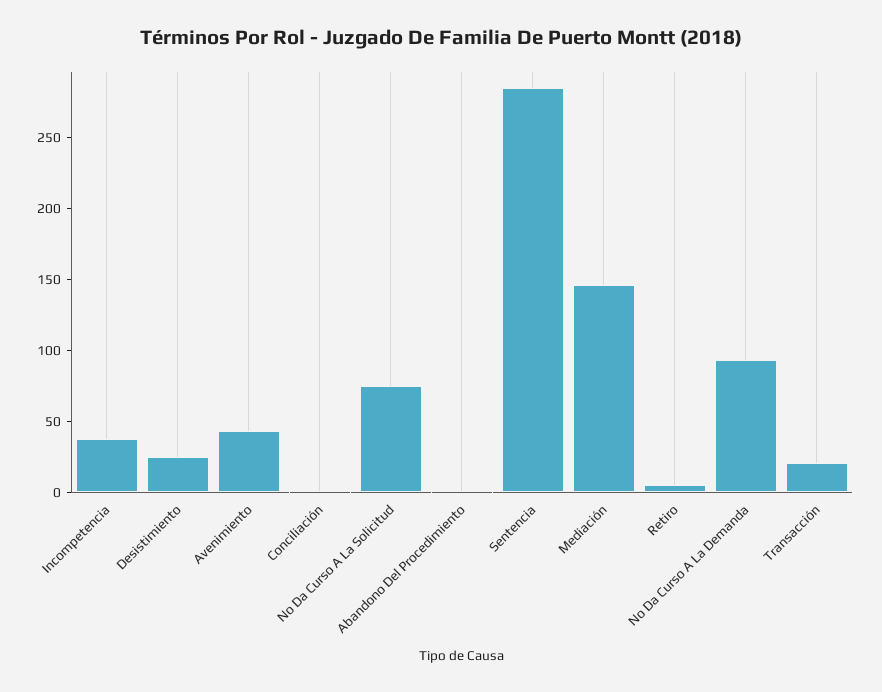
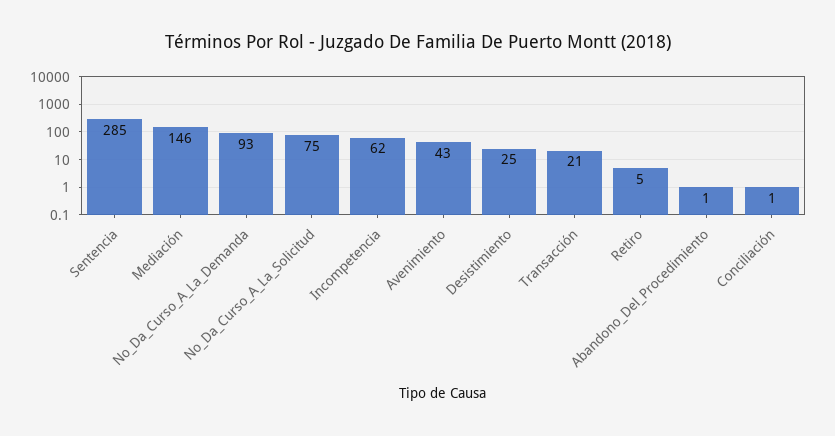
  {
-   "Incompetencia": 40,
+   "Incompetencia": 62,
    "Desistimiento": 25,
    "Avenimiento": 43,
    "Conciliación": 1,
    "No Da Curso A La Solicitud": 75,
    "Abandono Del Procedimiento": 1,
    "Sentencia": 285,
    "Mediación": 146,
    "Retiro": 5,
    "No Da Curso A La Demanda": 93,
    "Transacción": 21
  }

